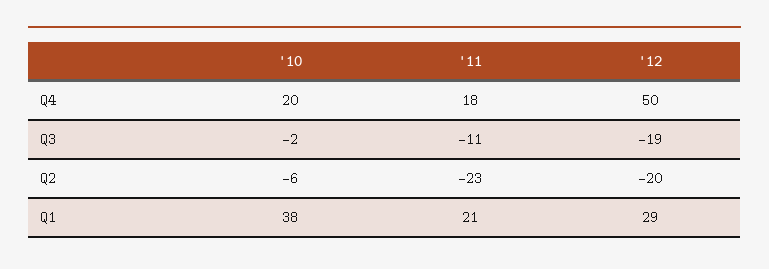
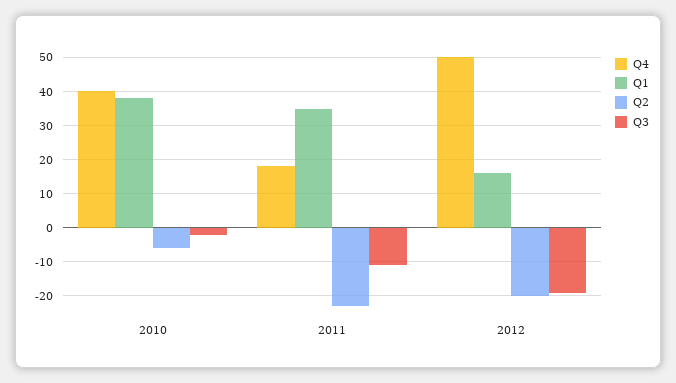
  {
    "Q4": {
-     "'10": 20,
+     "'10": 40,
      "'11": 18,
      "'12": 50
    },
    "Q3": {
      "'10": -2,
      "'11": -11,
      "'12": -19
    },
    "Q2": {
      "'10": -6,
      "'11": -23,
      "'12": -20
    },
    "Q1": {
      "'10": 38,
-     "'11": 21,
+     "'11": 35,
-     "'12": 29
+     "'12": 15
    }
  }

